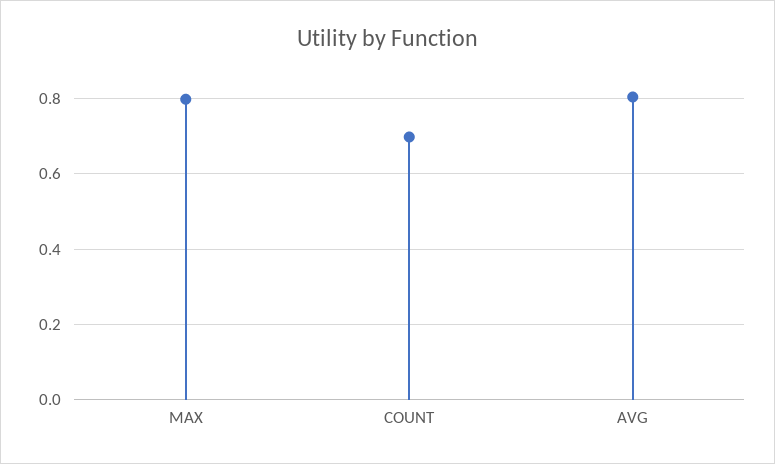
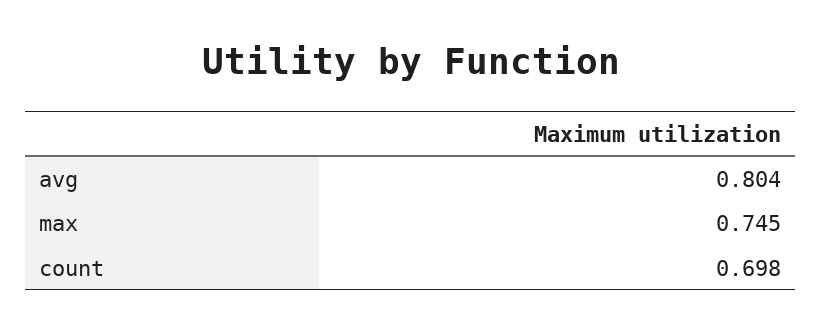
  {
-   "MAX": 0.8,
+   "MAX": 0.745,
    "COUNT": 0.698,
    "AVG": 0.804
  }

